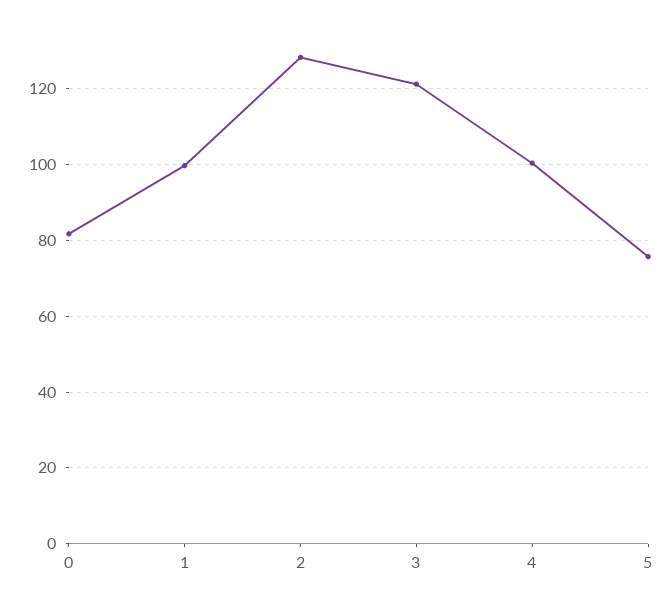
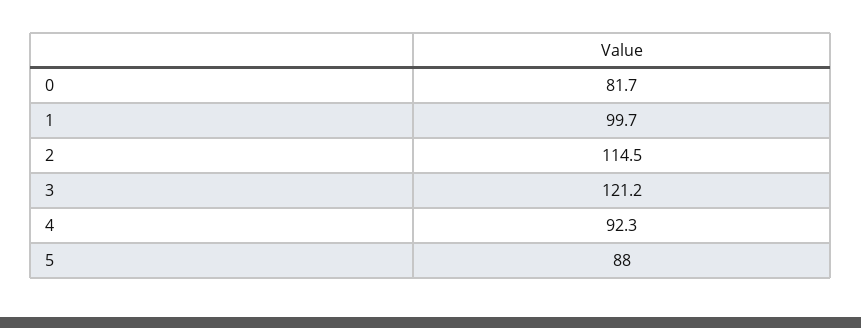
  {
    "0": 81.7,
    "1": 99.7,
-   "2": 128,
+   "2": 114.5,
    "3": 121.2,
-   "4": 100,
+   "4": 92.3,
-   "5": 76
+   "5": 88
  }

